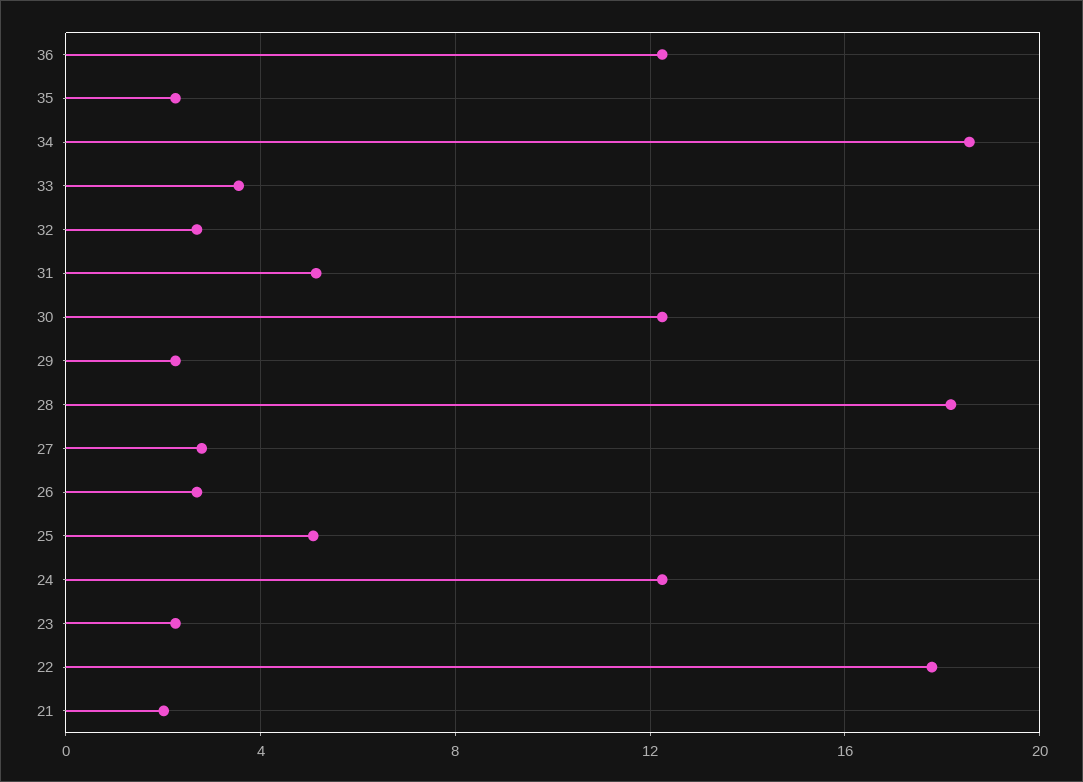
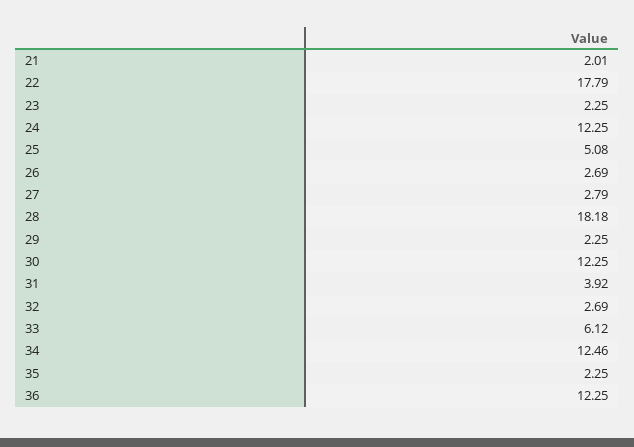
  {
    "36": 12.25,
    "35": 2.25,
-   "34": 18.5,
+   "34": 12.46,
-   "33": 3.5,
+   "33": 6.12,
    "32": 2.69,
-   "31": 5,
+   "31": 3.92,
    "30": 12.25,
    "29": 2.25,
    "28": 18.18,
    "27": 2.79,
    "26": 2.69,
    "25": 5.08,
    "24": 12.25,
    "23": 2.25,
    "22": 17.79,
    "21": 2.01
  }

